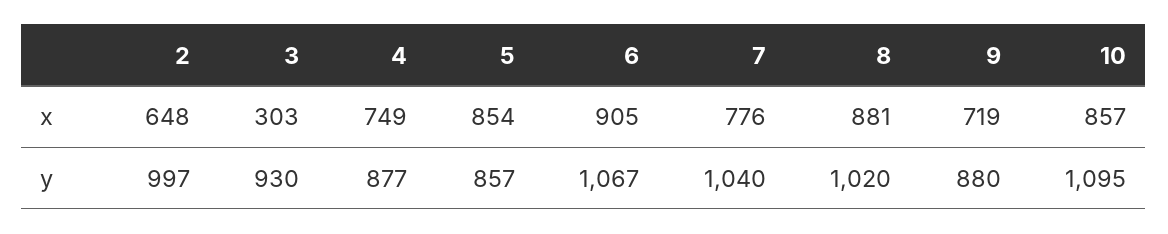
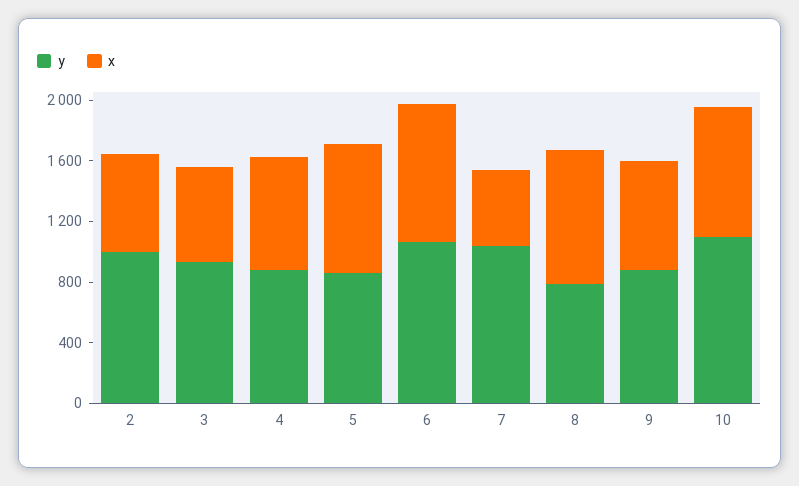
  {
    "x": {
      "2": 648,
-     "3": 303,
+     "3": 600,
      "4": 749,
      "5": 854,
      "6": 905,
-     "7": 776,
+     "7": 500,
      "8": 881,
      "9": 719,
      "10": 857
    },
    "y": {
      "2": 997,
      "3": 930,
      "4": 877,
      "5": 857,
      "6": 1067,
      "7": 1040,
-     "8": 1020,
+     "8": 800,
      "9": 880,
      "10": 1095
    }
  }

